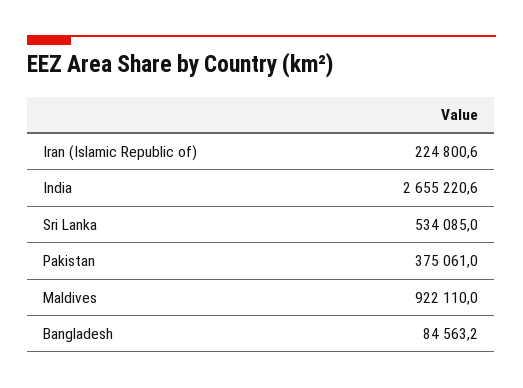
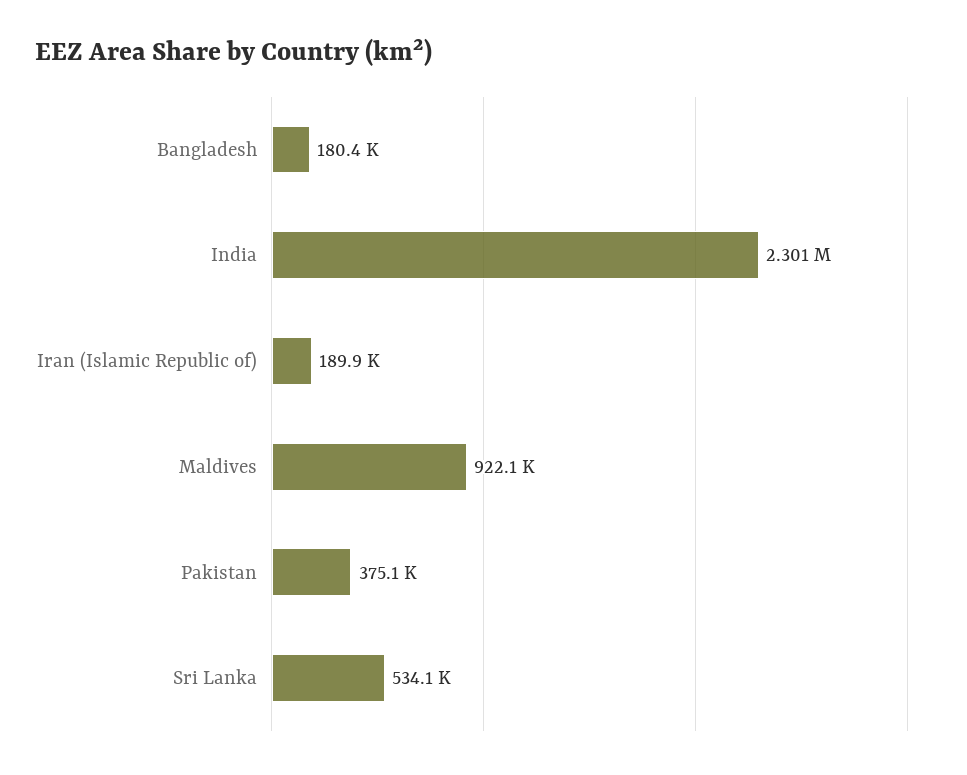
  {
-   "Iran (Islamic Republic of)": 224800.6,
+   "Iran (Islamic Republic of)": 189900,
-   "India": 2655220.6,
+   "India": 2301000,
    "Sri Lanka": 534085,
    "Pakistan": 375061,
    "Maldives": 922110,
-   "Bangladesh": 84563.2
+   "Bangladesh": 180400
  }

